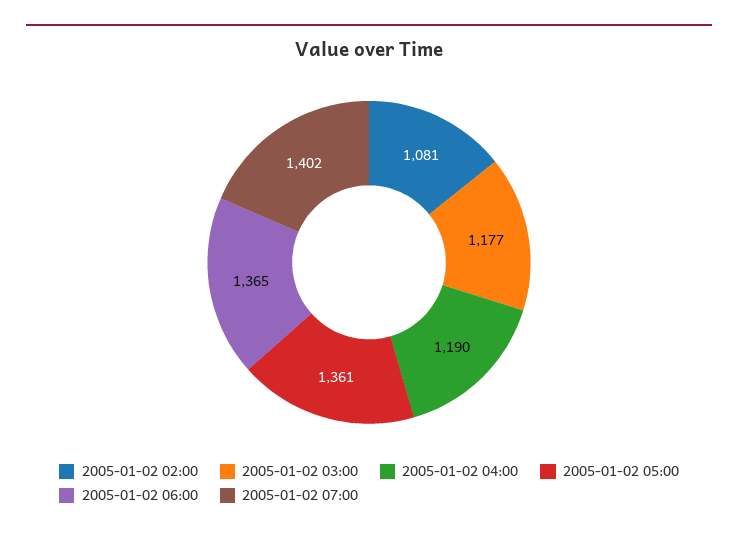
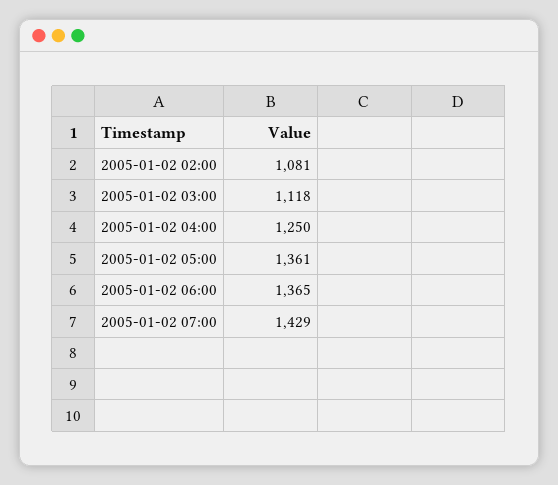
  {
    "2005-01-02 02:00": 1081,
-   "2005-01-02 03:00": 1177,
+   "2005-01-02 03:00": 1118,
-   "2005-01-02 04:00": 1190,
+   "2005-01-02 04:00": 1250,
    "2005-01-02 05:00": 1361,
    "2005-01-02 06:00": 1365,
-   "2005-01-02 07:00": 1402
+   "2005-01-02 07:00": 1429
  }

